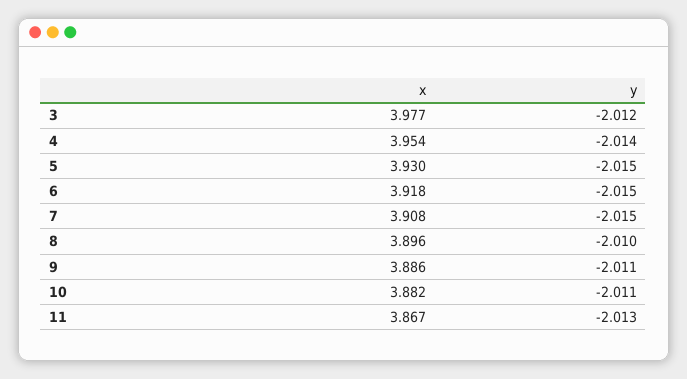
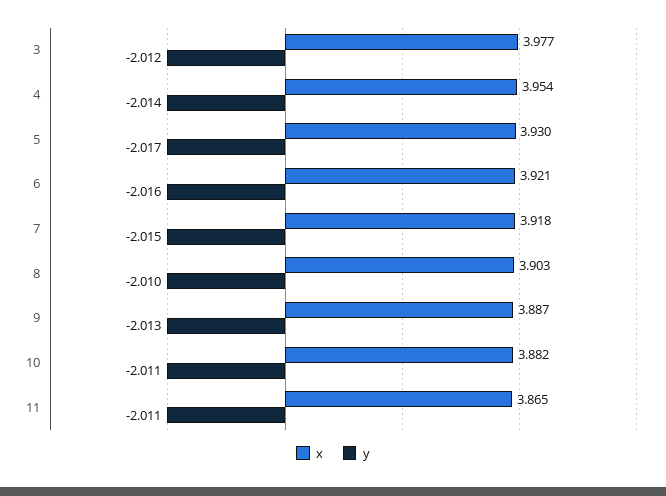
  {
    "x": {
      "3": 3.977,
      "4": 3.954,
      "5": 3.93,
-     "6": 3.918,
+     "6": 3.921,
-     "7": 3.908,
+     "7": 3.918,
-     "8": 3.896,
+     "8": 3.903,
-     "9": 3.886,
+     "9": 3.887,
      "10": 3.882,
-     "11": 3.867
+     "11": 3.865
    },
    "y": {
      "3": -2.012,
      "4": -2.014,
-     "5": -2.015,
+     "5": -2.017,
-     "6": -2.015,
+     "6": -2.016,
      "7": -2.015,
      "8": -2.01,
-     "9": -2.011,
+     "9": -2.013,
      "10": -2.011,
-     "11": -2.013
+     "11": -2.011
    }
  }

